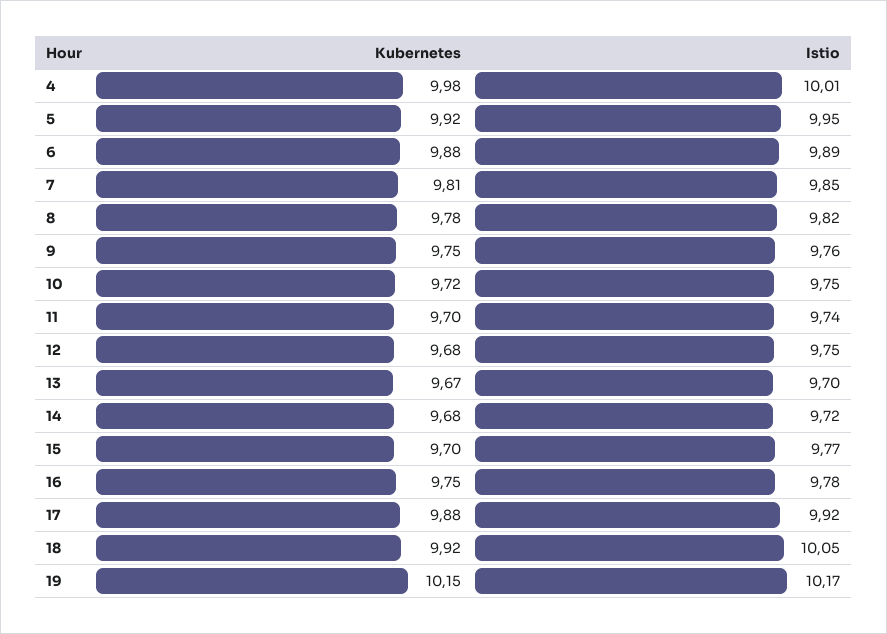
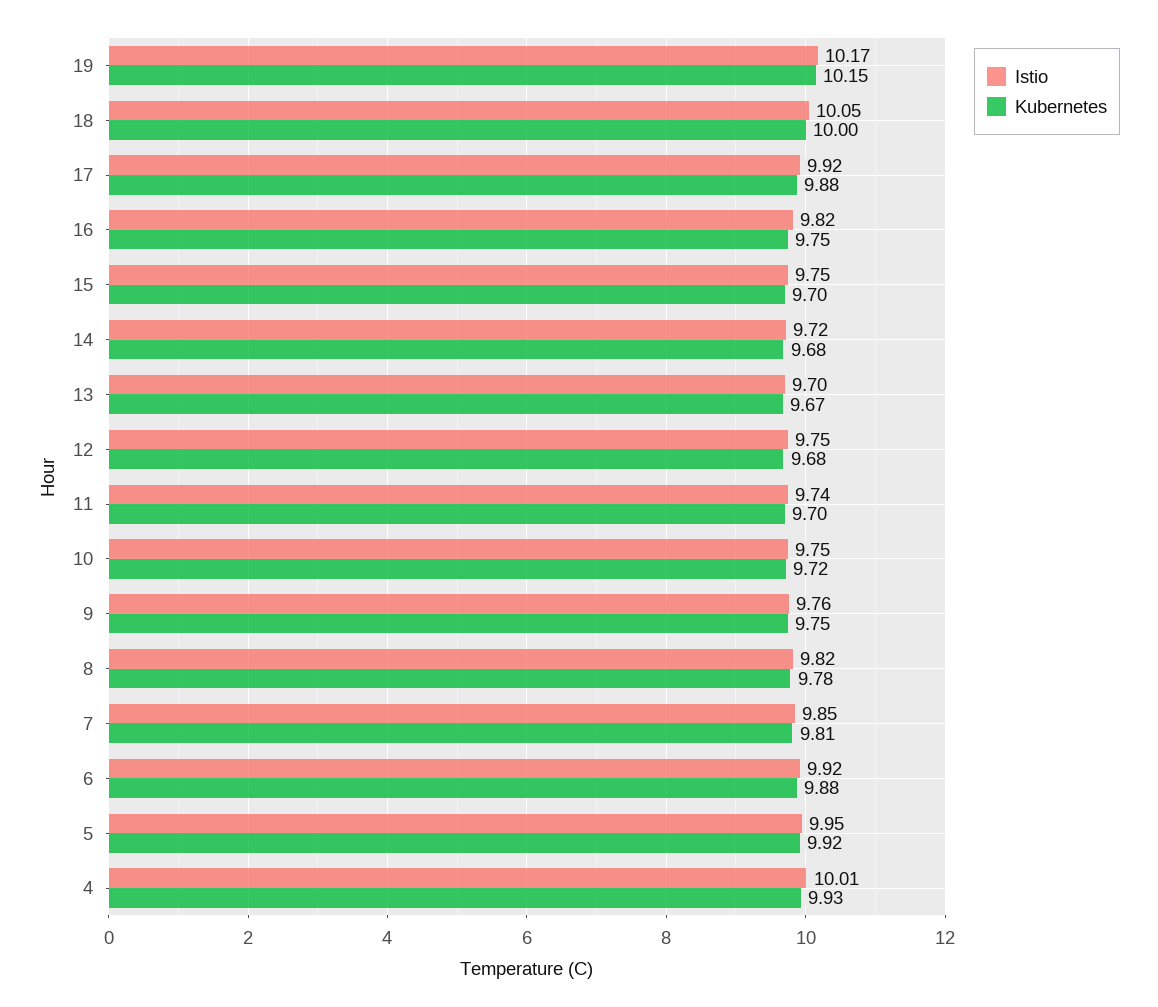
  {
    "Kubernetes": {
-     "4": 9.98,
+     "4": 9.93,
      "5": 9.92,
      "6": 9.88,
      "7": 9.81,
      "8": 9.78,
      "9": 9.75,
      "10": 9.72,
      "11": 9.7,
      "12": 9.68,
      "13": 9.67,
      "14": 9.68,
      "15": 9.7,
      "16": 9.75,
      "17": 9.88,
-     "18": 9.92,
+     "18": 10,
      "19": 10.15
    },
    "Istio": {
      "4": 10.01,
      "5": 9.95,
-     "6": 9.89,
+     "6": 9.92,
      "7": 9.85,
      "8": 9.82,
      "9": 9.76,
      "10": 9.75,
      "11": 9.74,
      "12": 9.75,
      "13": 9.7,
      "14": 9.72,
-     "15": 9.77,
+     "15": 9.75,
-     "16": 9.78,
+     "16": 9.82,
      "17": 9.92,
      "18": 10.05,
      "19": 10.17
    }
  }

